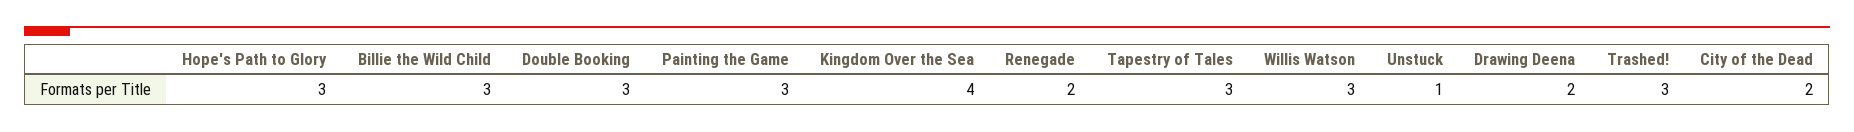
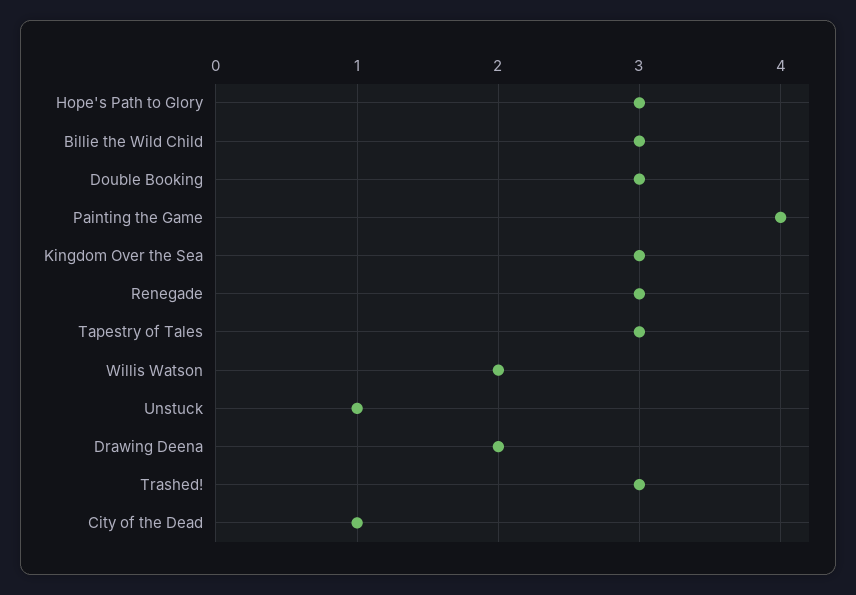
  {
    "Hope's Path to Glory": 3,
    "Billie the Wild Child": 3,
    "Double Booking": 3,
-   "Painting the Game": 3,
+   "Painting the Game": 4,
-   "Kingdom Over the Sea": 4,
+   "Kingdom Over the Sea": 3,
-   "Renegade": 2,
+   "Renegade": 3,
    "Tapestry of Tales": 3,
-   "Willis Watson": 3,
+   "Willis Watson": 2,
    "Unstuck": 1,
    "Drawing Deena": 2,
    "Trashed!": 3,
-   "City of the Dead": 2
+   "City of the Dead": 1
  }

